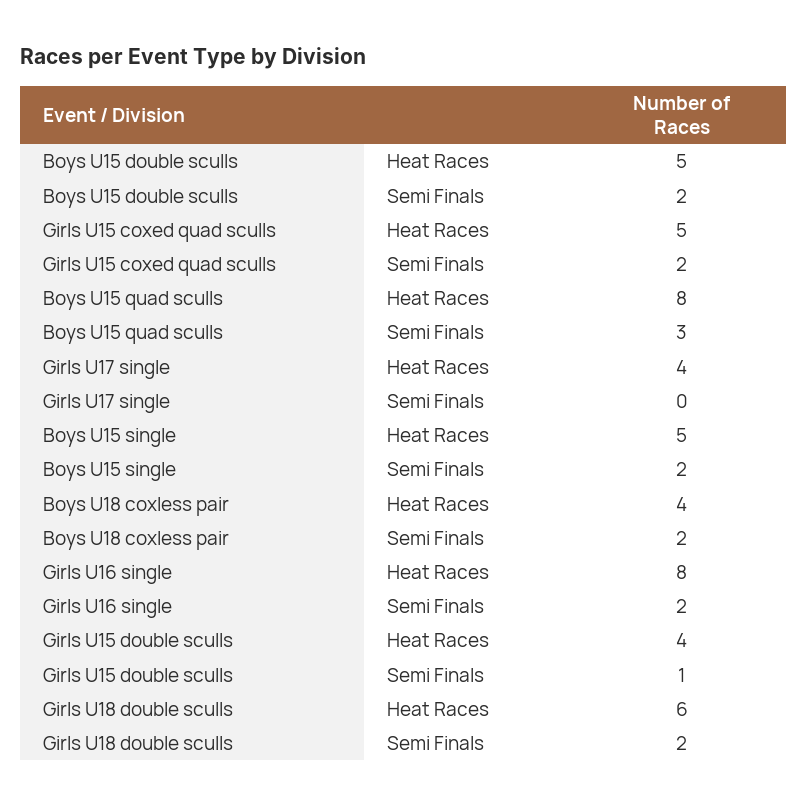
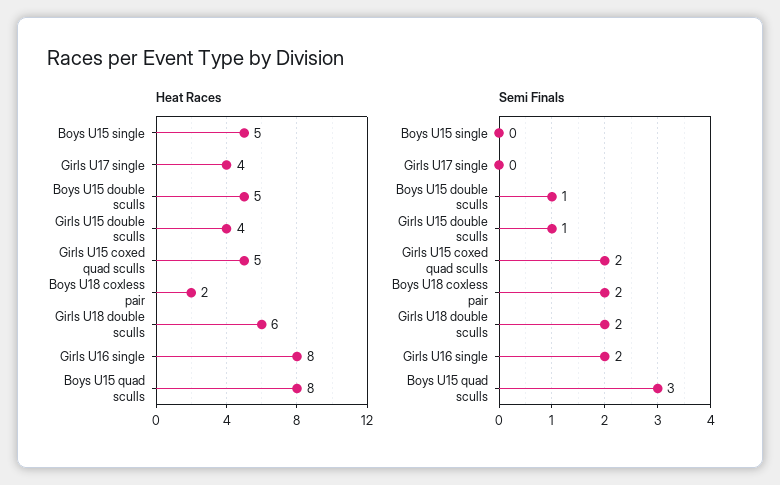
  {
    "Heat Races": {
      "Boys U15 double sculls": 5,
      "Girls U15 coxed quad sculls": 5,
      "Boys U15 quad sculls": 8,
      "Girls U17 single": 4,
      "Boys U15 single": 5,
-     "Boys U18 coxless pair": 4,
+     "Boys U18 coxless pair": 2,
      "Girls U16 single": 8,
      "Girls U15 double sculls": 4,
      "Girls U18 double sculls": 6
    },
    "Semi Finals": {
-     "Boys U15 double sculls": 2,
+     "Boys U15 double sculls": 1,
      "Girls U15 coxed quad sculls": 2,
      "Boys U15 quad sculls": 3,
      "Girls U17 single": 0,
-     "Boys U15 single": 2,
+     "Boys U15 single": 0,
      "Boys U18 coxless pair": 2,
      "Girls U16 single": 2,
      "Girls U15 double sculls": 1,
      "Girls U18 double sculls": 2
    }
  }

